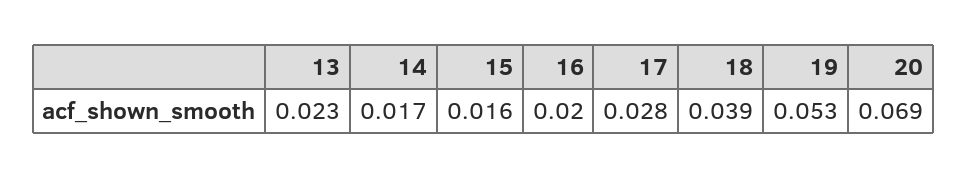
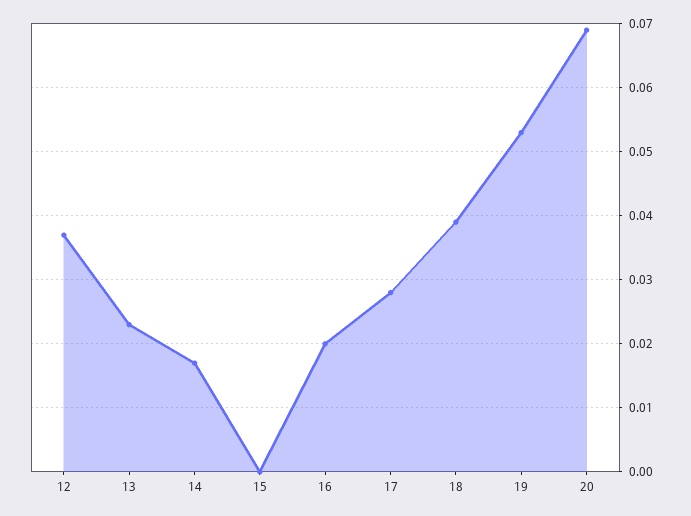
  {
    "13": 0.023,
    "14": 0.017,
-   "15": 0.016,
+   "15": 0,
    "16": 0.02,
    "17": 0.028,
    "18": 0.039,
    "19": 0.053,
-   "20": 0.069
+   "20": 0.069,
+   "12": 0.037
  }

